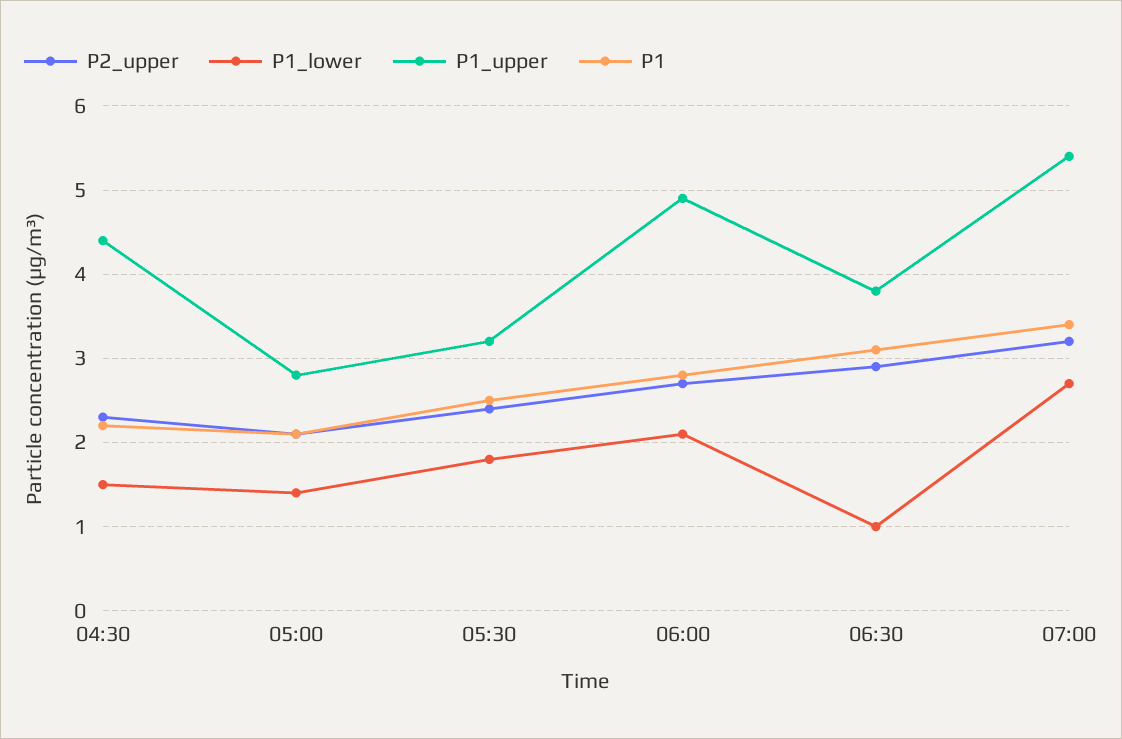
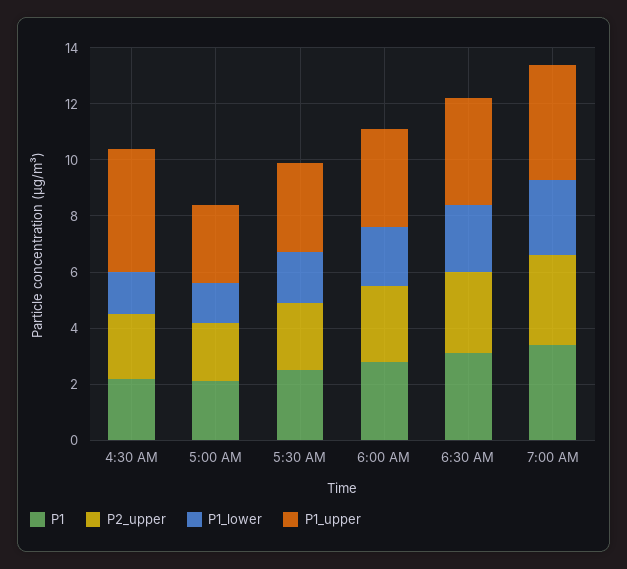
  {
    "P2_upper": {
      "04:30": 2.3,
      "05:00": 2.1,
      "05:30": 2.4,
      "06:00": 2.7,
      "06:30": 2.9,
      "07:00": 3.2
    },
    "P1_lower": {
      "04:30": 1.5,
      "05:00": 1.4,
      "05:30": 1.8,
      "06:00": 2.1,
-     "06:30": 1,
+     "06:30": 2.5,
      "07:00": 2.7
    },
    "P1_upper": {
      "04:30": 4.4,
      "05:00": 2.8,
      "05:30": 3.2,
-     "06:00": 4.9,
+     "06:00": 3.5,
      "06:30": 3.8,
-     "07:00": 5.4
+     "07:00": 4
    },
    "P1": {
      "04:30": 2.2,
      "05:00": 2.1,
      "05:30": 2.5,
      "06:00": 2.8,
      "06:30": 3.1,
      "07:00": 3.4
    }
  }

